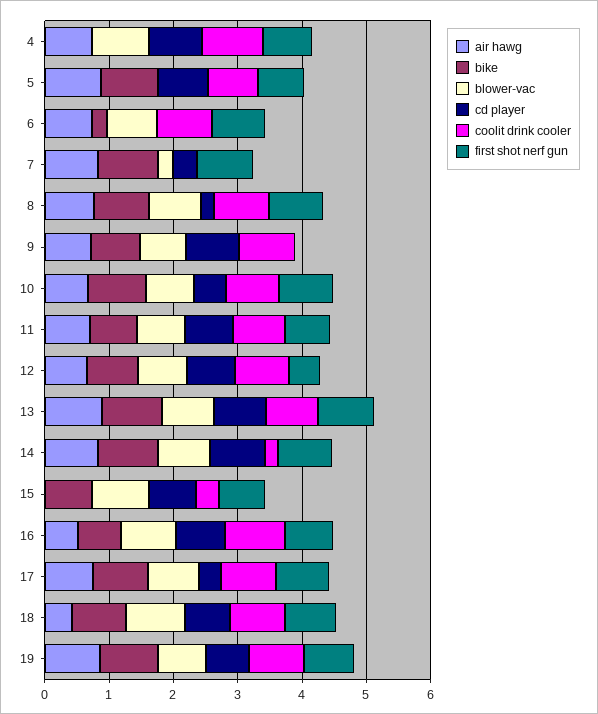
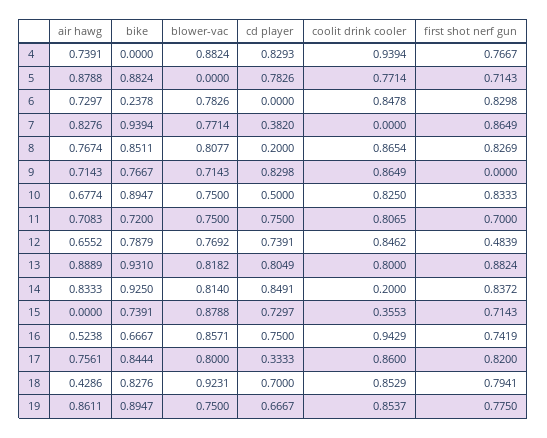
  {
    "air hawg": {
      "4": 0.7391,
      "5": 0.8788,
      "6": 0.7297,
      "7": 0.8276,
      "8": 0.7674,
      "9": 0.7143,
      "10": 0.6774,
      "11": 0.7083,
      "12": 0.6552,
      "13": 0.8889,
      "14": 0.8333,
      "15": 0,
      "16": 0.5238,
      "17": 0.7561,
      "18": 0.4286,
      "19": 0.8611
    },
    "bike": {
      "4": 0,
      "5": 0.8824,
      "6": 0.2378,
      "7": 0.9394,
      "8": 0.8511,
      "9": 0.7667,
      "10": 0.8947,
      "11": 0.72,
      "12": 0.7879,
      "13": 0.931,
      "14": 0.925,
      "15": 0.7391,
      "16": 0.6667,
      "17": 0.8444,
      "18": 0.8276,
      "19": 0.8947
    },
    "blower-vac": {
      "4": 0.8824,
      "5": 0,
      "6": 0.7826,
-     "7": 0.2,
+     "7": 0.7714,
      "8": 0.8077,
      "9": 0.7143,
      "10": 0.75,
      "11": 0.75,
      "12": 0.7692,
      "13": 0.8182,
      "14": 0.814,
      "15": 0.8788,
      "16": 0.8571,
      "17": 0.8,
      "18": 0.9231,
      "19": 0.75
    },
    "cd player": {
      "4": 0.8293,
      "5": 0.7826,
      "6": 0,
      "7": 0.382,
      "8": 0.2,
      "9": 0.8298,
      "10": 0.5,
      "11": 0.75,
      "12": 0.7391,
      "13": 0.8049,
      "14": 0.8491,
      "15": 0.7297,
      "16": 0.75,
      "17": 0.3333,
      "18": 0.7,
      "19": 0.6667
    },
    "coolit drink cooler": {
      "4": 0.9394,
      "5": 0.7714,
      "6": 0.8478,
      "7": 0,
      "8": 0.8654,
      "9": 0.8649,
      "10": 0.825,
      "11": 0.8065,
      "12": 0.8462,
      "13": 0.8,
      "14": 0.2,
      "15": 0.3553,
      "16": 0.9429,
      "17": 0.86,
      "18": 0.8529,
      "19": 0.8537
    },
    "first shot nerf gun": {
      "4": 0.7667,
      "5": 0.7143,
      "6": 0.8298,
      "7": 0.8649,
      "8": 0.8269,
      "9": 0,
      "10": 0.8333,
      "11": 0.7,
      "12": 0.4839,
      "13": 0.8824,
      "14": 0.8372,
      "15": 0.7143,
      "16": 0.7419,
      "17": 0.82,
      "18": 0.7941,
      "19": 0.775
    }
  }

